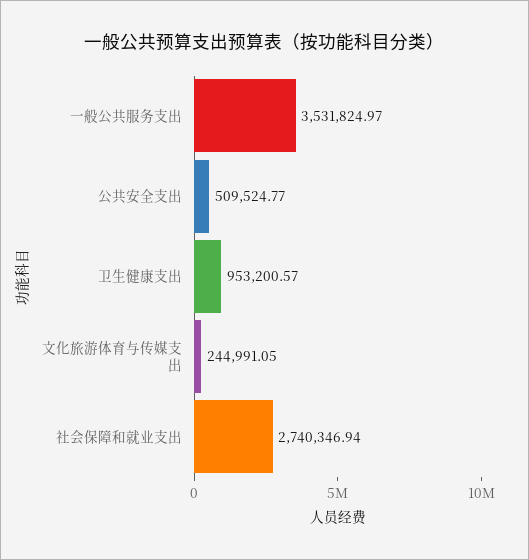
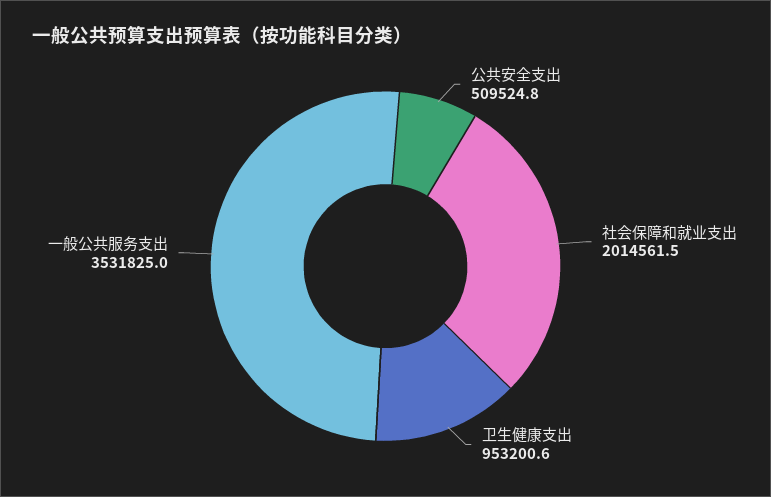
  {
    "一般公共服务支出": 3531824.97,
    "公共安全支出": 509524.77,
    "卫生健康支出": 953200.57,
-   "文化旅游体育与传媒支出": 244991.05,
-   "社会保障和就业支出": 2740346.94
+   "社会保障和就业支出": 2014561.5
  }

